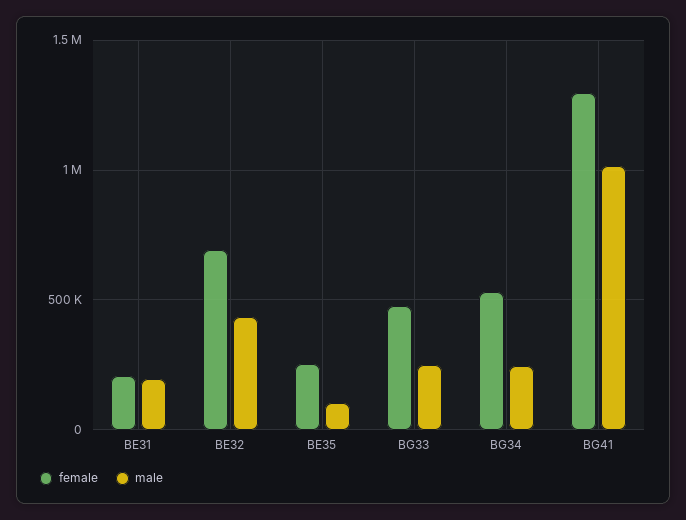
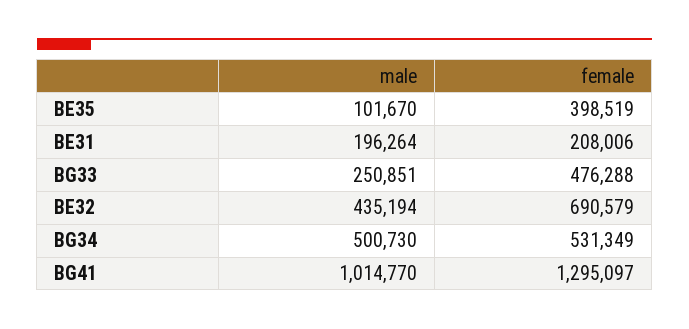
  {
    "female": {
      "BE31": 208006,
      "BE32": 690579,
-     "BE35": 250000,
+     "BE35": 398519,
      "BG33": 476288,
      "BG34": 531349,
      "BG41": 1295097
    },
    "male": {
      "BE31": 196264,
      "BE32": 435194,
      "BE35": 101670,
      "BG33": 250851,
-     "BG34": 250000,
+     "BG34": 500730,
      "BG41": 1014770
    }
  }

